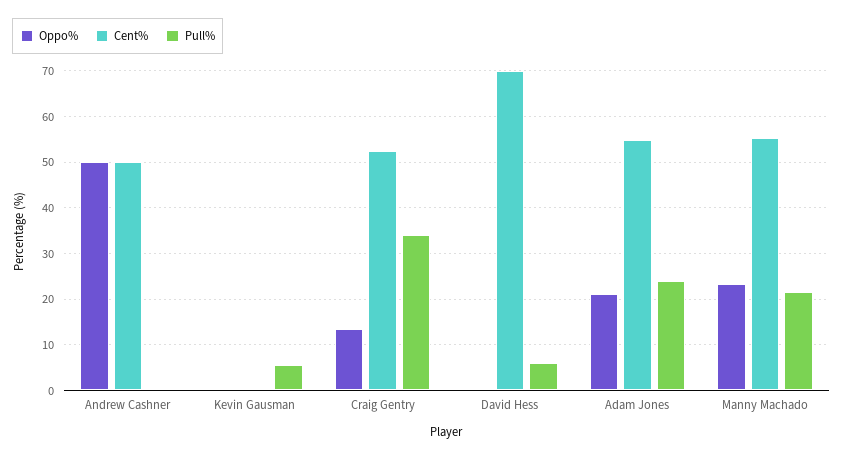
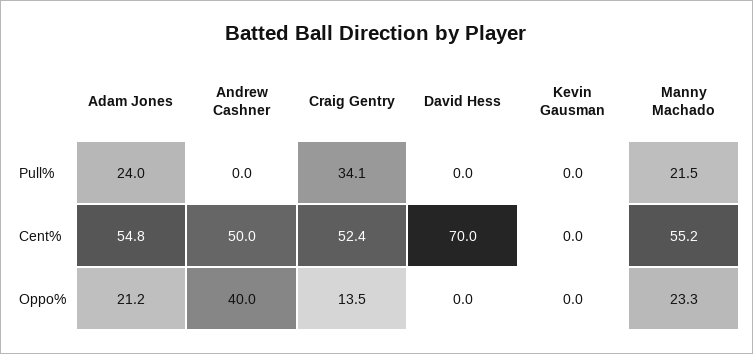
  {
    "Oppo%": {
-     "Andrew Cashner": 50,
+     "Andrew Cashner": 40,
      "Kevin Gausman": 0,
      "Craig Gentry": 13.5,
      "David Hess": 0,
      "Adam Jones": 21.2,
      "Manny Machado": 23.3
    },
    "Cent%": {
      "Andrew Cashner": 50,
      "Kevin Gausman": 0,
      "Craig Gentry": 52.4,
      "David Hess": 70,
      "Adam Jones": 54.8,
      "Manny Machado": 55.2
    },
    "Pull%": {
      "Andrew Cashner": 0,
-     "Kevin Gausman": 6,
+     "Kevin Gausman": 0,
      "Craig Gentry": 34.1,
-     "David Hess": 6,
+     "David Hess": 0,
      "Adam Jones": 24,
      "Manny Machado": 21.5
    }
  }

